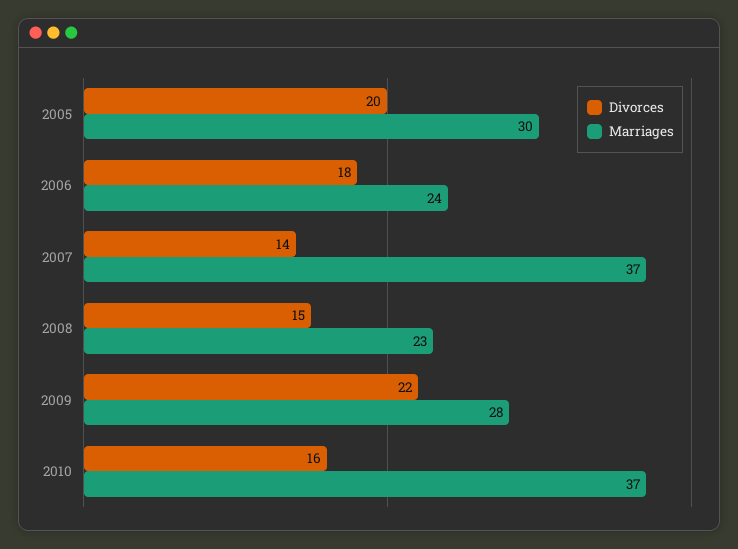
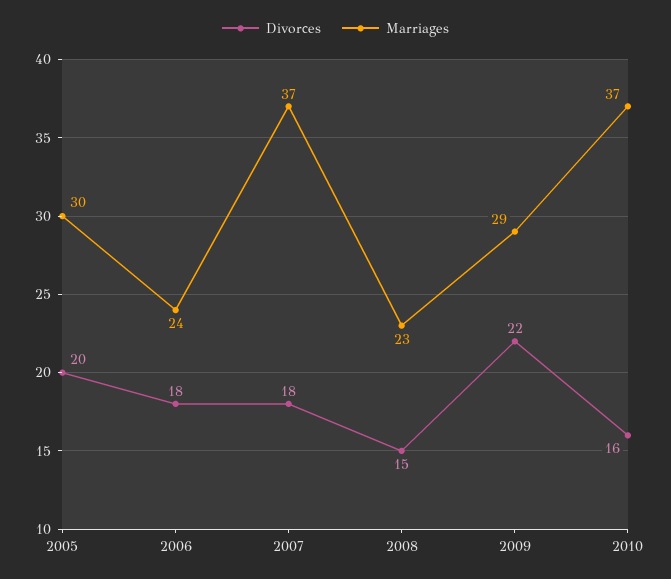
  {
    "Divorces": {
      "2005": 20,
      "2006": 18,
-     "2007": 14,
+     "2007": 18,
      "2008": 15,
      "2009": 22,
      "2010": 16
    },
    "Marriages": {
      "2005": 30,
      "2006": 24,
      "2007": 37,
      "2008": 23,
-     "2009": 28,
+     "2009": 29,
      "2010": 37
    }
  }

